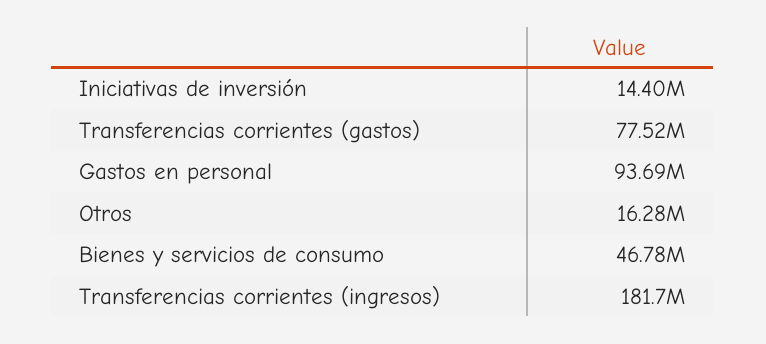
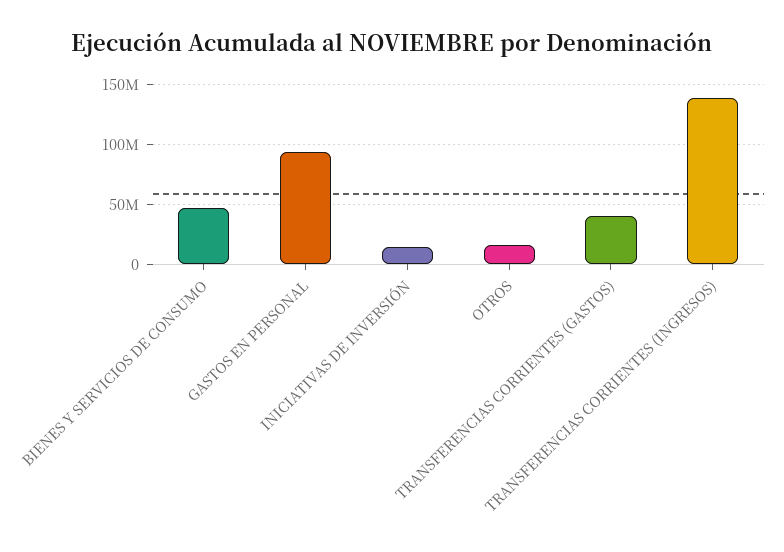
  {
    "Iniciativas de inversión": 14400000,
-   "Transferencias corrientes (gastos)": 77520000,
+   "Transferencias corrientes (gastos)": 40000000,
    "Gastos en personal": 93690000,
    "Otros": 16280000,
    "Bienes y servicios de consumo": 46780000,
-   "Transferencias corrientes (ingresos)": 181700000
+   "Transferencias corrientes (ingresos)": 140000000
  }

